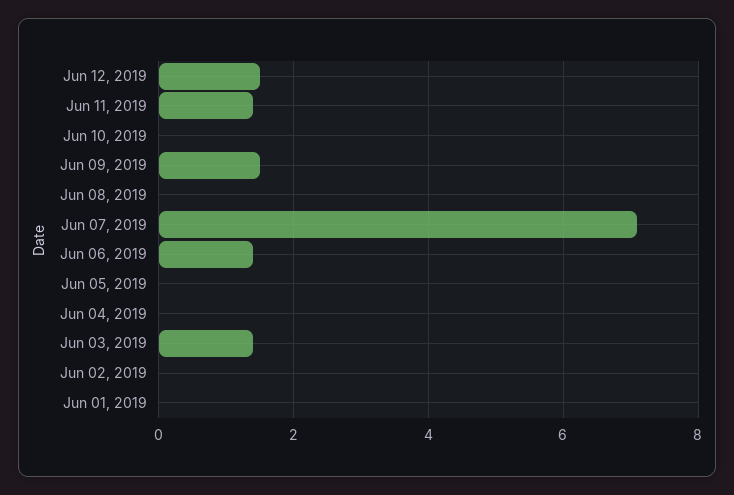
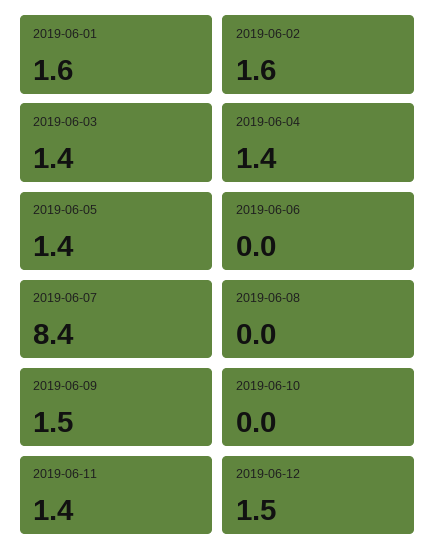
  {
    "Jun 12, 2019": 1.5,
    "Jun 11, 2019": 1.4,
    "Jun 10, 2019": 0,
    "Jun 09, 2019": 1.5,
    "Jun 08, 2019": 0,
-   "Jun 07, 2019": 7,
+   "Jun 07, 2019": 8.4,
-   "Jun 06, 2019": 1.5,
+   "Jun 06, 2019": 0,
-   "Jun 05, 2019": 0,
+   "Jun 05, 2019": 1.4,
-   "Jun 04, 2019": 0,
+   "Jun 04, 2019": 1.4,
    "Jun 03, 2019": 1.4,
-   "Jun 02, 2019": 0,
+   "Jun 02, 2019": 1.6,
-   "Jun 01, 2019": 0
+   "Jun 01, 2019": 1.6
  }

